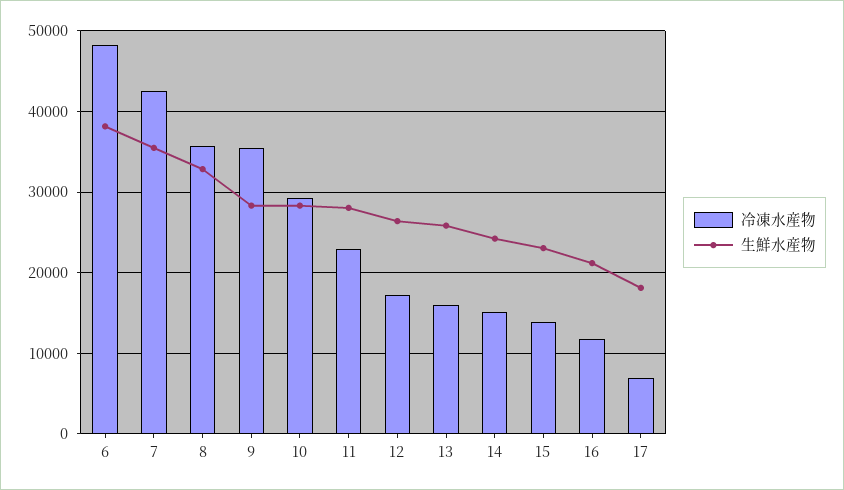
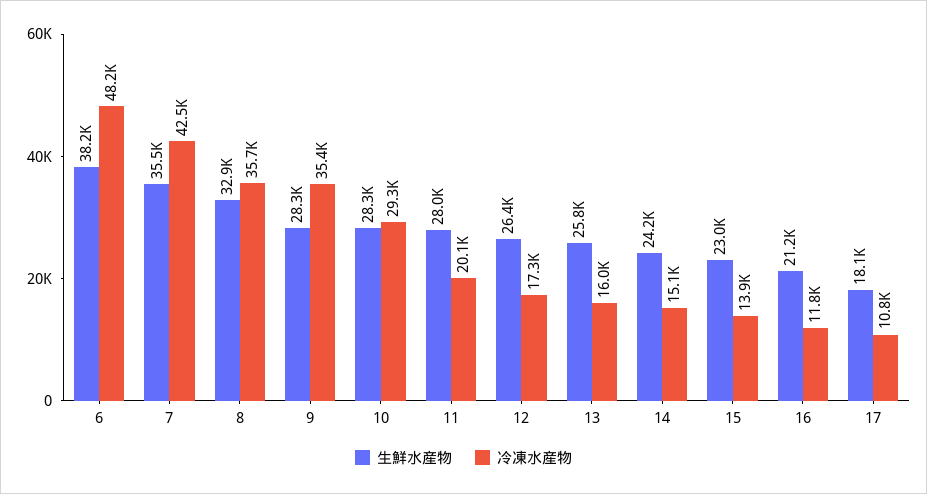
  {
    "冷凍水産物": {
      "6": 48200,
      "7": 42500,
      "8": 35700,
      "9": 35400,
      "10": 29300,
-     "11": 23000,
+     "11": 20100,
      "12": 17300,
      "13": 16000,
      "14": 15100,
      "15": 13900,
      "16": 11800,
-     "17": 7000
+     "17": 10800
    },
    "生鮮水産物": {
      "6": 38200,
      "7": 35500,
      "8": 32900,
      "9": 28300,
      "10": 28300,
      "11": 28000,
      "12": 26400,
      "13": 25800,
      "14": 24200,
      "15": 23000,
      "16": 21200,
      "17": 18100
    }
  }

